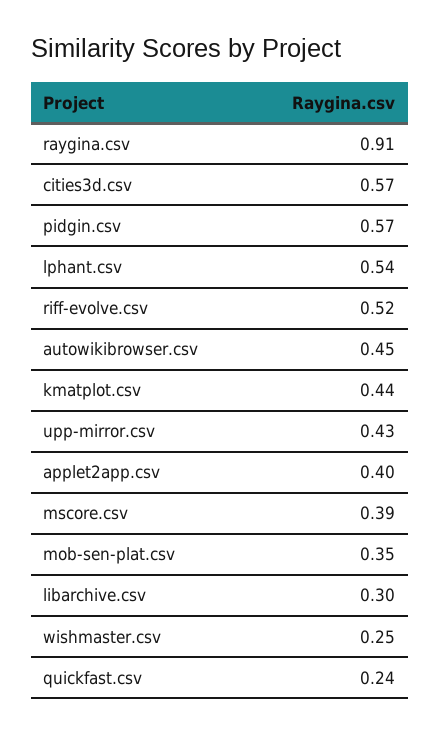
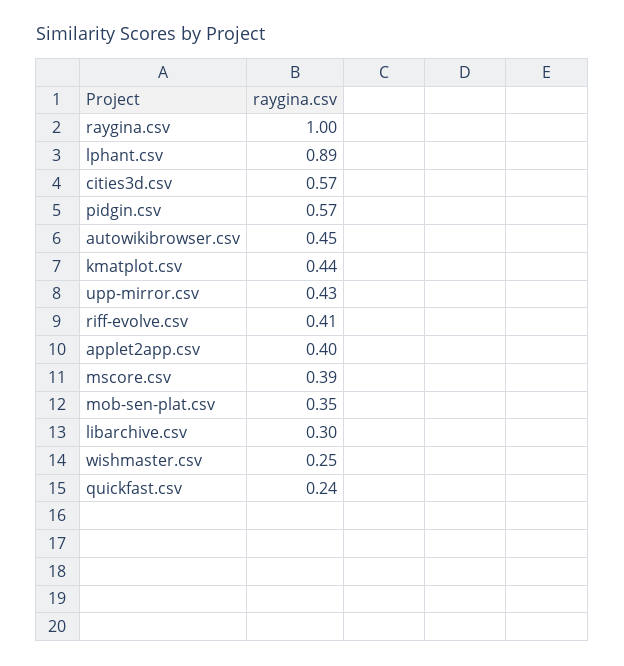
  {
-   "raygina.csv": 0.91,
+   "raygina.csv": 1,
    "cities3d.csv": 0.57,
    "pidgin.csv": 0.57,
-   "lphant.csv": 0.54,
+   "lphant.csv": 0.89,
-   "riff-evolve.csv": 0.52,
+   "riff-evolve.csv": 0.41,
    "autowikibrowser.csv": 0.45,
    "kmatplot.csv": 0.44,
    "upp-mirror.csv": 0.43,
    "applet2app.csv": 0.4,
    "mscore.csv": 0.39,
    "mob-sen-plat.csv": 0.35,
    "libarchive.csv": 0.3,
    "wishmaster.csv": 0.25,
    "quickfast.csv": 0.24
  }

